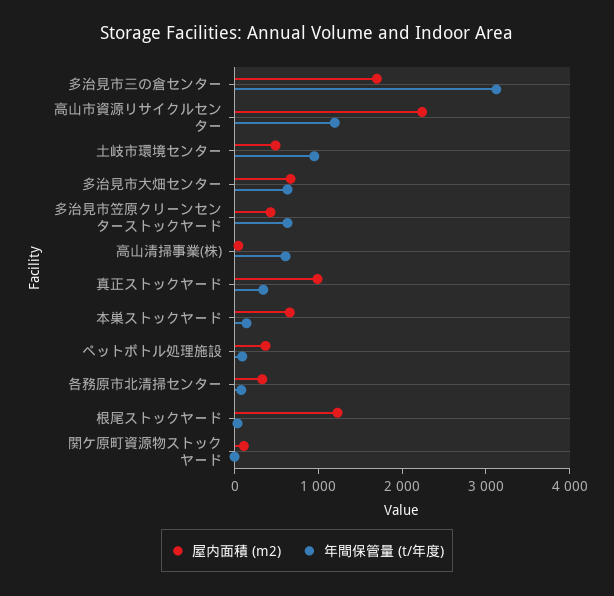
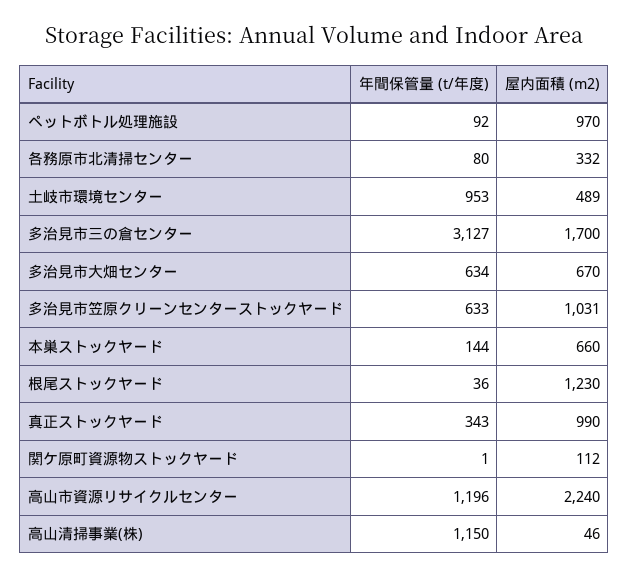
  {
    "屋内面積 (m2)": {
      "多治見市三の倉センター": 1700,
      "高山市資源リサイクルセンター": 2240,
      "土岐市環境センター": 489,
      "多治見市大畑センター": 670,
-     "多治見市笠原クリーンセンターストックヤード": 400,
+     "多治見市笠原クリーンセンターストックヤード": 1031,
      "高山清掃事業(株)": 46,
      "真正ストックヤード": 990,
      "本巣ストックヤード": 660,
-     "ペットボトル処理施設": 400,
+     "ペットボトル処理施設": 970,
      "各務原市北清掃センター": 332,
      "根尾ストックヤード": 1230,
      "関ケ原町資源物ストックヤード": 112
    },
    "年間保管量 (t/年度)": {
      "多治見市三の倉センター": 3127,
      "高山市資源リサイクルセンター": 1196,
      "土岐市環境センター": 953,
      "多治見市大畑センター": 634,
      "多治見市笠原クリーンセンターストックヤード": 633,
-     "高山清掃事業(株)": 600,
+     "高山清掃事業(株)": 1150,
      "真正ストックヤード": 343,
      "本巣ストックヤード": 144,
      "ペットボトル処理施設": 92,
      "各務原市北清掃センター": 80,
      "根尾ストックヤード": 36,
      "関ケ原町資源物ストックヤード": 1
    }
  }

